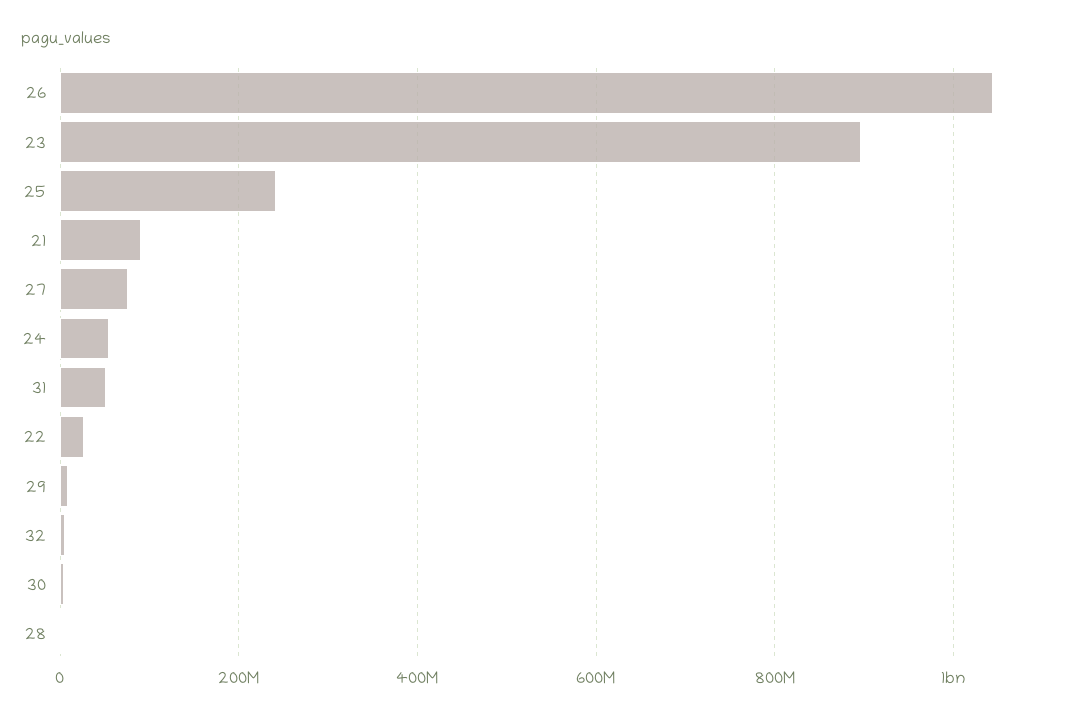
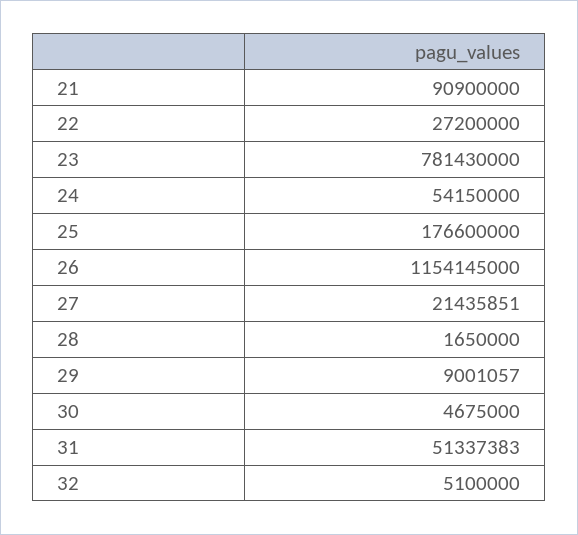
  {
-   "26": 1040000000,
+   "26": 1154145000,
-   "23": 900000000,
+   "23": 781430000,
-   "25": 240000000,
+   "25": 176600000,
    "21": 90900000,
-   "27": 80000000,
+   "27": 21435851,
    "24": 54150000,
    "31": 51337383,
    "22": 27200000,
    "29": 9001057,
    "32": 5100000,
    "30": 4675000,
    "28": 1650000
  }

